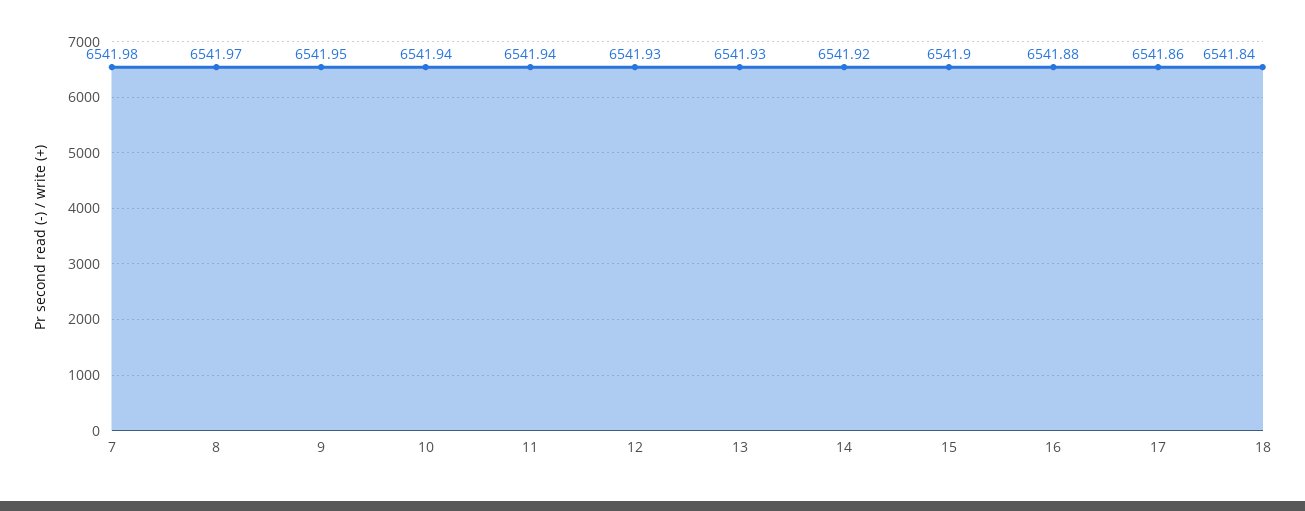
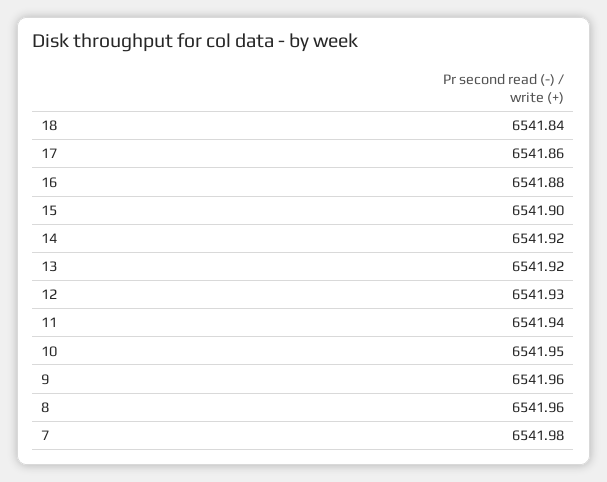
  {
    "7": 6541.98,
-   "8": 6541.97,
+   "8": 6541.96,
-   "9": 6541.95,
+   "9": 6541.96,
-   "10": 6541.94,
+   "10": 6541.95,
    "11": 6541.94,
    "12": 6541.93,
-   "13": 6541.93,
+   "13": 6541.92,
    "14": 6541.92,
    "15": 6541.9,
    "16": 6541.88,
    "17": 6541.86,
    "18": 6541.84
  }

